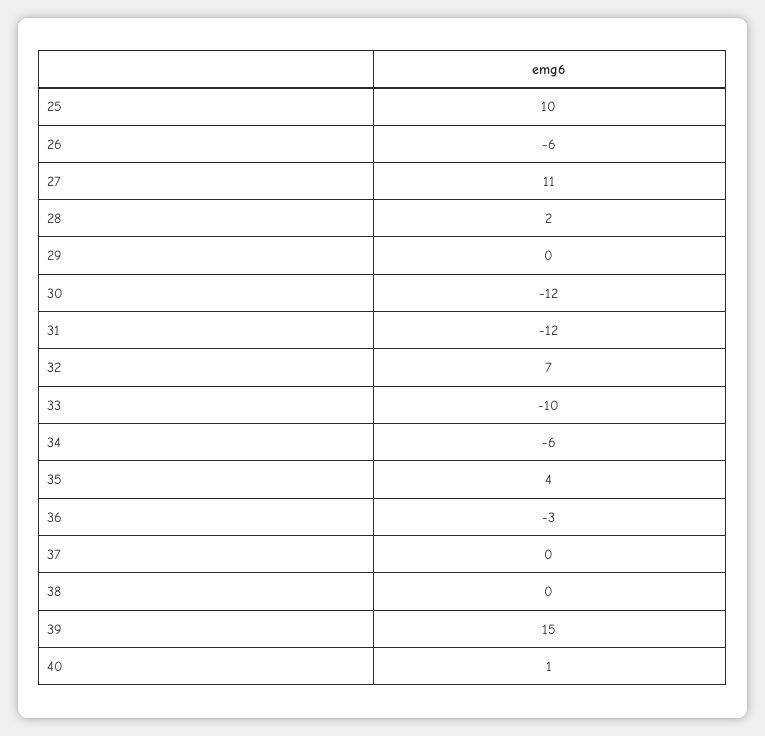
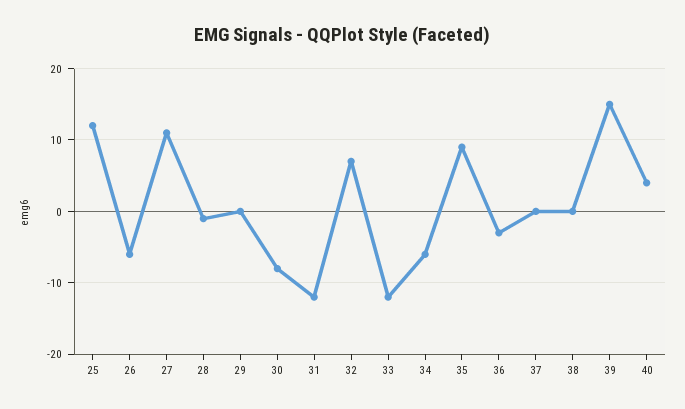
  {
-   "25": 10,
+   "25": 12,
    "26": -6,
    "27": 11,
-   "28": 2,
+   "28": -1,
    "29": 0,
-   "30": -12,
+   "30": -8,
    "31": -12,
    "32": 7,
-   "33": -10,
+   "33": -12,
    "34": -6,
-   "35": 4,
+   "35": 9,
    "36": -3,
    "37": 0,
    "38": 0,
    "39": 15,
-   "40": 1
+   "40": 4
  }

